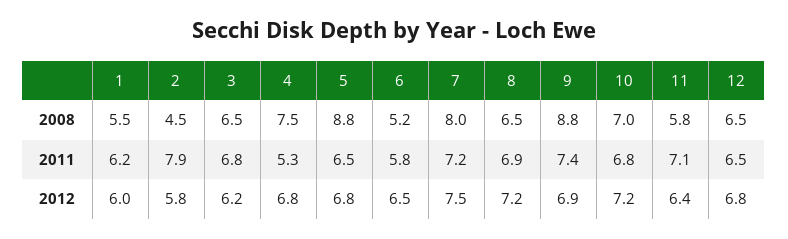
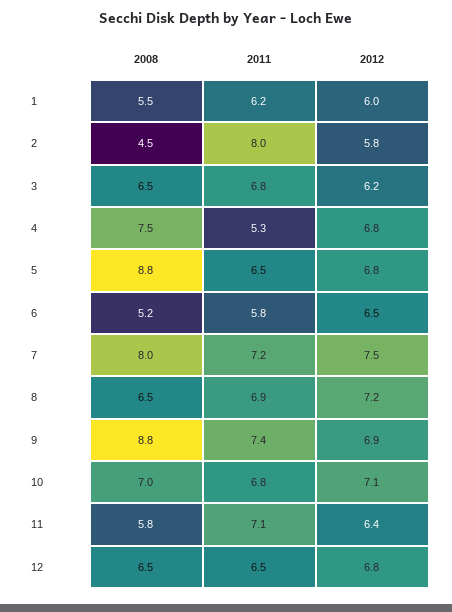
  {
    "1": {
      "2008": 5.5,
      "2011": 6.2,
      "2012": 6
    },
    "2": {
      "2008": 4.5,
-     "2011": 7.9,
+     "2011": 8,
      "2012": 5.8
    },
    "3": {
      "2008": 6.5,
      "2011": 6.8,
      "2012": 6.2
    },
    "4": {
      "2008": 7.5,
      "2011": 5.3,
      "2012": 6.8
    },
    "5": {
      "2008": 8.8,
      "2011": 6.5,
      "2012": 6.8
    },
    "6": {
      "2008": 5.2,
      "2011": 5.8,
      "2012": 6.5
    },
    "7": {
      "2008": 8,
      "2011": 7.2,
      "2012": 7.5
    },
    "8": {
      "2008": 6.5,
      "2011": 6.9,
      "2012": 7.2
    },
    "9": {
      "2008": 8.8,
      "2011": 7.4,
      "2012": 6.9
    },
    "10": {
      "2008": 7,
      "2011": 6.8,
-     "2012": 7.2
+     "2012": 7.1
    },
    "11": {
      "2008": 5.8,
      "2011": 7.1,
      "2012": 6.4
    },
    "12": {
      "2008": 6.5,
      "2011": 6.5,
      "2012": 6.8
    }
  }

